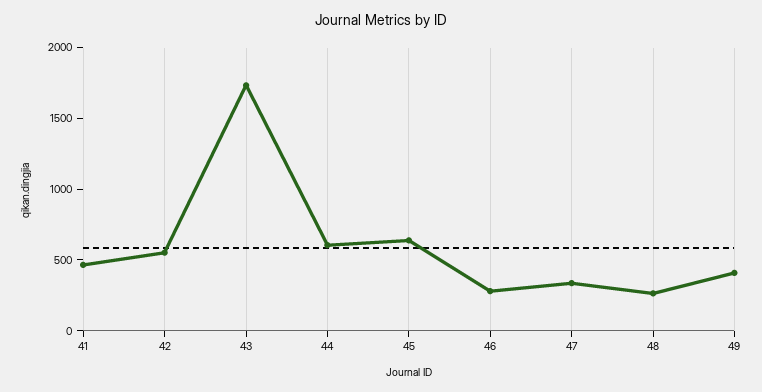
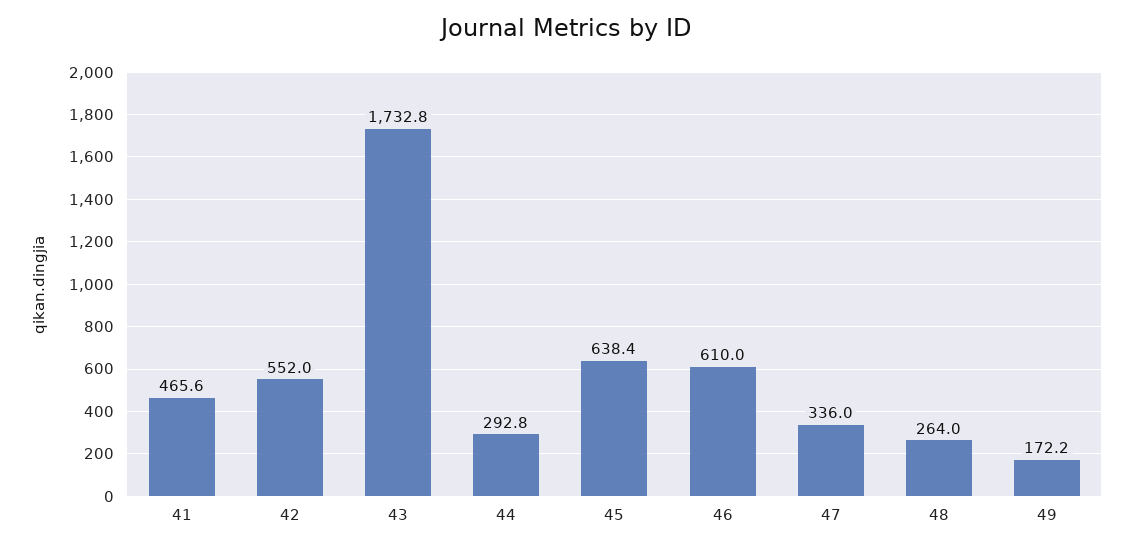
  {
    "41": 465.6,
    "42": 552,
    "43": 1732.8,
-   "44": 600,
+   "44": 292.8,
    "45": 638.4,
-   "46": 300,
+   "46": 610,
    "47": 336,
    "48": 264,
-   "49": 400
+   "49": 172.2
  }

